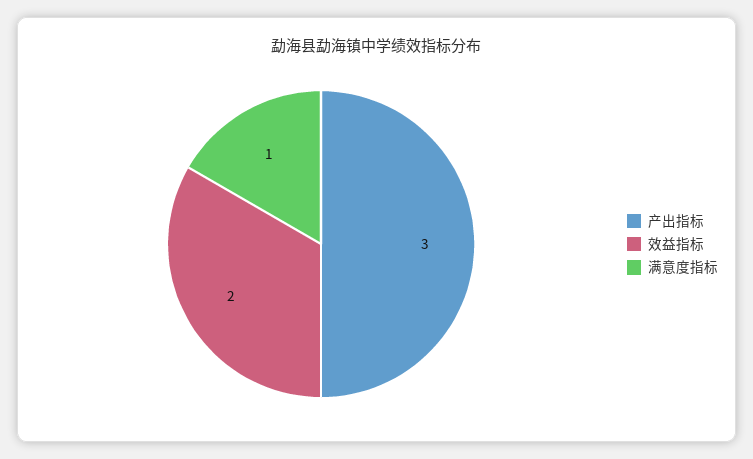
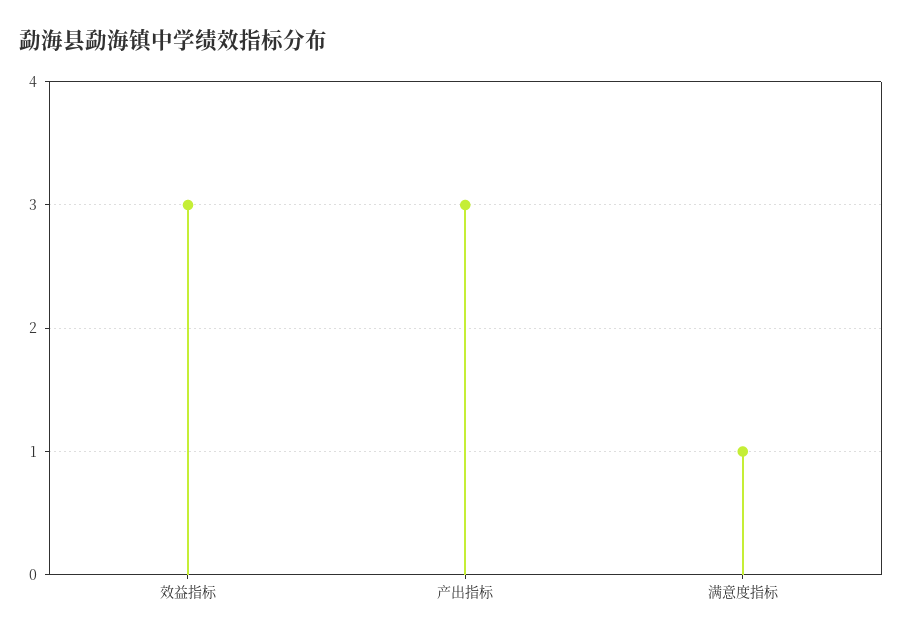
  {
    "产出指标": 3,
-   "效益指标": 2,
+   "效益指标": 3,
    "满意度指标": 1
  }

